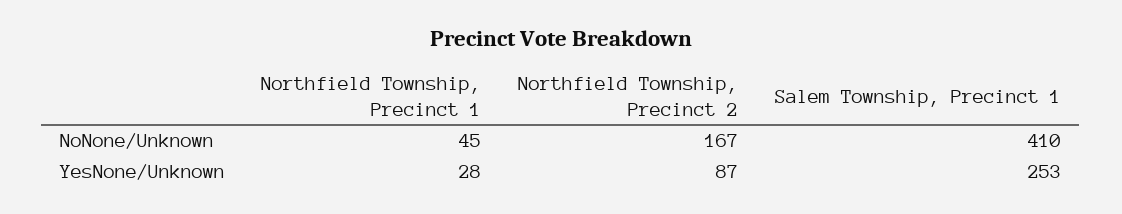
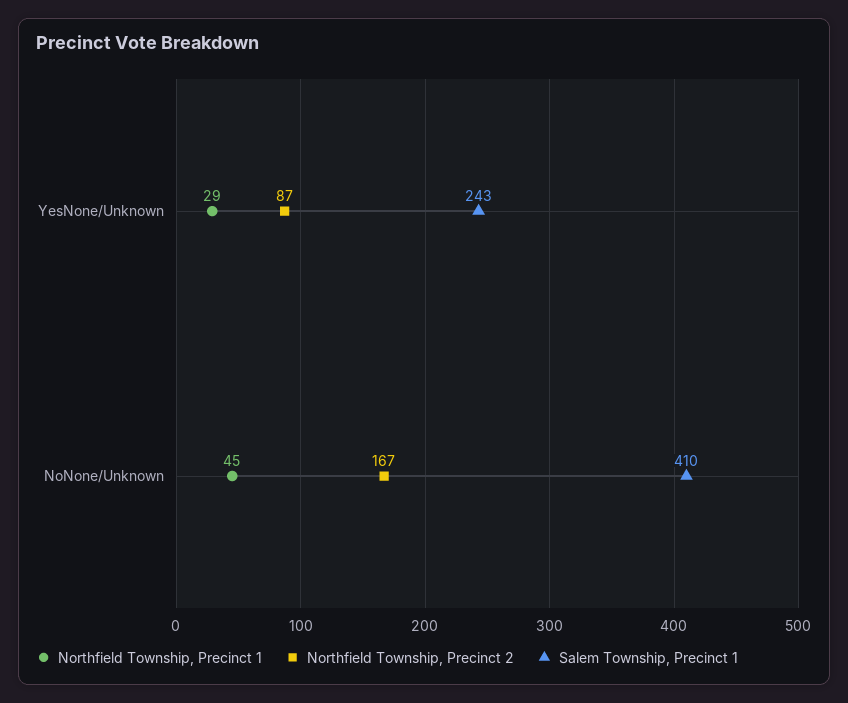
  {
    "Northfield Township, Precinct 1": {
      "NoNone/Unknown": 45,
-     "YesNone/Unknown": 28
+     "YesNone/Unknown": 29
    },
    "Northfield Township, Precinct 2": {
      "NoNone/Unknown": 167,
      "YesNone/Unknown": 87
    },
    "Salem Township, Precinct 1": {
      "NoNone/Unknown": 410,
-     "YesNone/Unknown": 253
+     "YesNone/Unknown": 243
    }
  }

